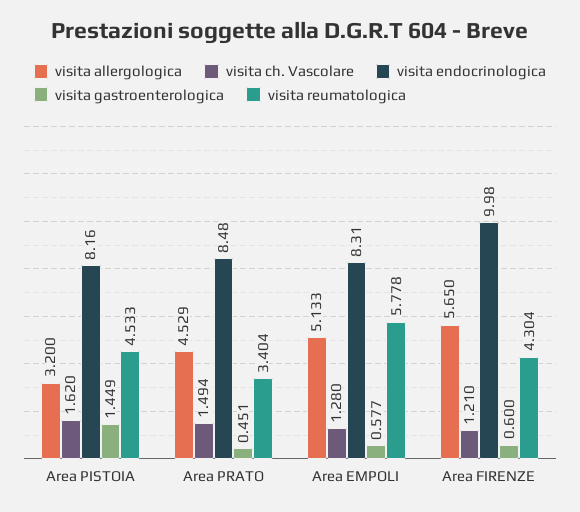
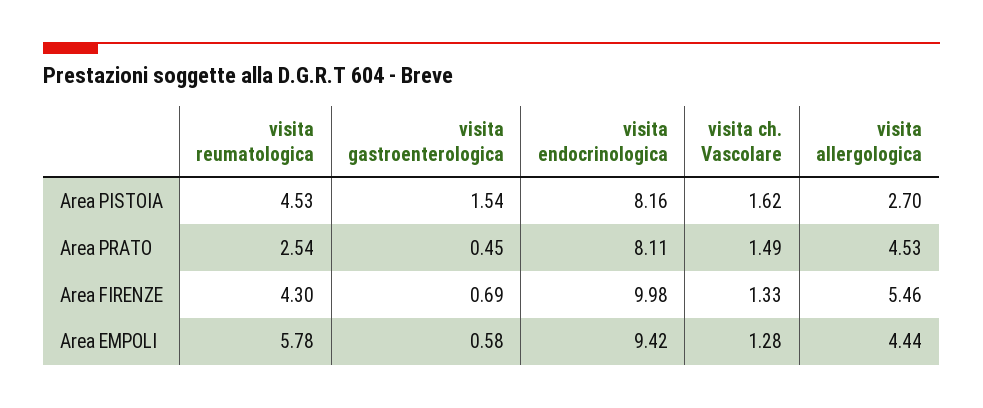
  {
    "visita allergologica": {
-     "Area PISTOIA": 3.2,
+     "Area PISTOIA": 2.7,
      "Area PRATO": 4.529,
-     "Area EMPOLI": 5.133,
+     "Area EMPOLI": 4.44,
-     "Area FIRENZE": 5.65
+     "Area FIRENZE": 5.46
    },
    "visita ch. Vascolare": {
      "Area PISTOIA": 1.62,
      "Area PRATO": 1.494,
      "Area EMPOLI": 1.28,
-     "Area FIRENZE": 1.21
+     "Area FIRENZE": 1.33
    },
    "visita endocrinologica": {
      "Area PISTOIA": 8.16,
-     "Area PRATO": 8.48,
+     "Area PRATO": 8.11,
-     "Area EMPOLI": 8.31,
+     "Area EMPOLI": 9.42,
      "Area FIRENZE": 9.98
    },
    "visita gastroenterologica": {
-     "Area PISTOIA": 1.449,
+     "Area PISTOIA": 1.54,
      "Area PRATO": 0.451,
      "Area EMPOLI": 0.577,
-     "Area FIRENZE": 0.6
+     "Area FIRENZE": 0.69
    },
    "visita reumatologica": {
      "Area PISTOIA": 4.533,
-     "Area PRATO": 3.404,
+     "Area PRATO": 2.54,
      "Area EMPOLI": 5.778,
      "Area FIRENZE": 4.304
    }
  }

